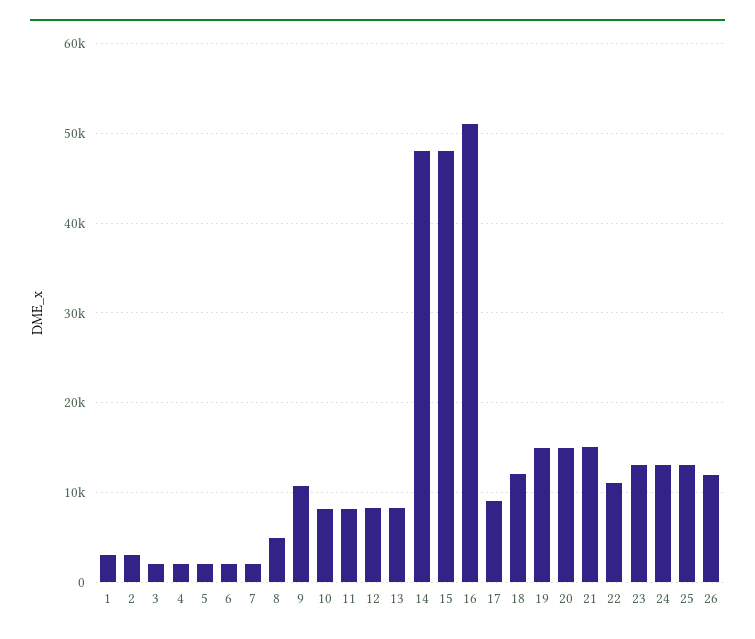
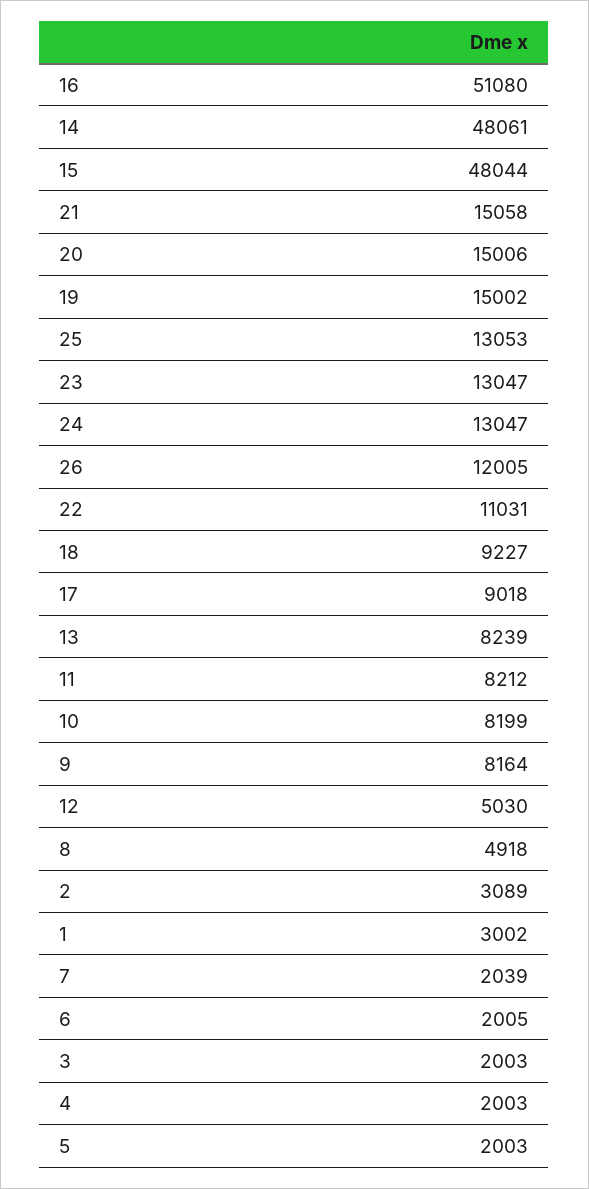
  {
    "1": 3002,
    "2": 3089,
    "3": 2003,
    "4": 2003,
    "5": 2003,
    "6": 2005,
    "7": 2039,
    "8": 4918,
-   "9": 11000,
+   "9": 8164,
    "10": 8199,
    "11": 8212,
-   "12": 8000,
+   "12": 5030,
    "13": 8239,
    "14": 48061,
    "15": 48044,
    "16": 51080,
    "17": 9018,
-   "18": 12000,
+   "18": 9227,
    "19": 15002,
    "20": 15006,
    "21": 15058,
    "22": 11031,
    "23": 13047,
    "24": 13047,
    "25": 13053,
    "26": 12005
  }

